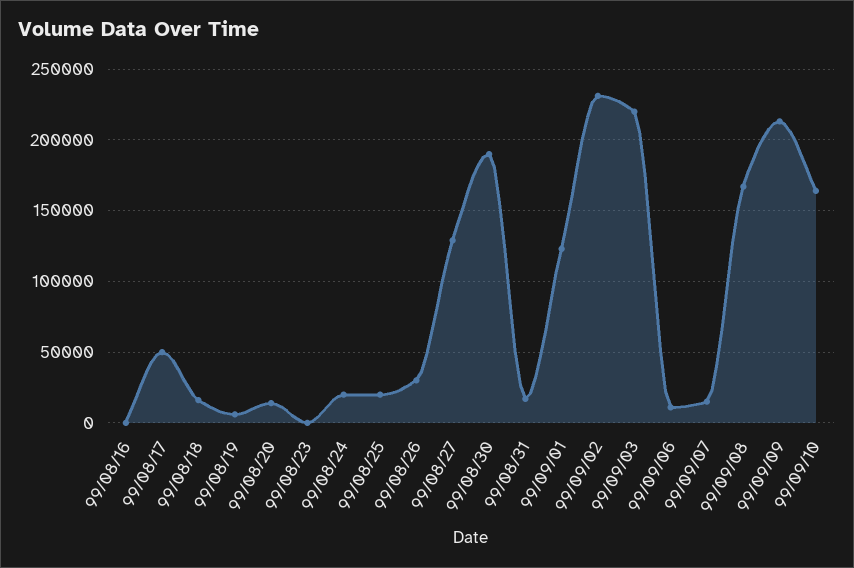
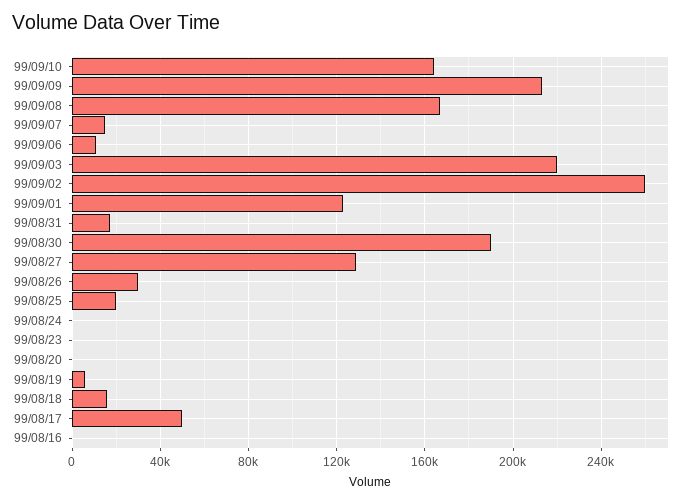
  {
    "99/08/16": 0,
    "99/08/17": 50000,
    "99/08/18": 15000,
    "99/08/19": 5000,
-   "99/08/20": 15000,
+   "99/08/20": 0,
    "99/08/23": 0,
-   "99/08/24": 20000,
+   "99/08/24": 0,
    "99/08/25": 20000,
    "99/08/26": 30000,
    "99/08/27": 130000,
    "99/08/30": 190000,
    "99/08/31": 15000,
    "99/09/01": 125000,
-   "99/09/02": 230000,
+   "99/09/02": 260000,
    "99/09/03": 220000,
    "99/09/06": 10000,
    "99/09/07": 15000,
    "99/09/08": 165000,
    "99/09/09": 215000,
    "99/09/10": 165000
  }

